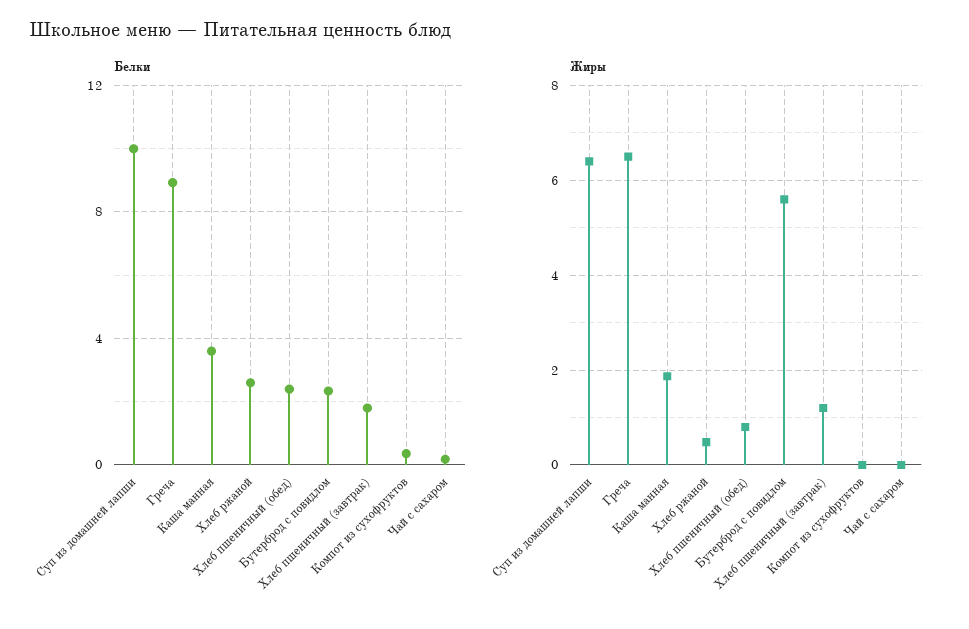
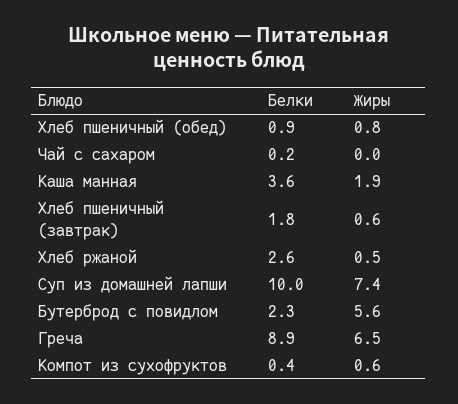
  {
    "Белки": {
      "Суп из домашней лапши": 10,
      "Греча": 8.9,
      "Каша манная": 3.6,
      "Хлеб ржаной": 2.6,
-     "Хлеб пшеничный (обед)": 2.5,
+     "Хлеб пшеничный (обед)": 0.9,
      "Бутерброд с повидлом": 2.3,
      "Хлеб пшеничный (завтрак)": 1.8,
      "Компот из сухофруктов": 0.4,
      "Чай с сахаром": 0.2
    },
    "Жиры": {
-     "Суп из домашней лапши": 6.4,
+     "Суп из домашней лапши": 7.4,
      "Греча": 6.5,
      "Каша манная": 1.9,
      "Хлеб ржаной": 0.5,
      "Хлеб пшеничный (обед)": 0.8,
      "Бутерброд с повидлом": 5.6,
-     "Хлеб пшеничный (завтрак)": 1.2,
+     "Хлеб пшеничный (завтрак)": 0.6,
-     "Компот из сухофруктов": 0,
+     "Компот из сухофруктов": 0.6,
      "Чай с сахаром": 0
    }
  }

